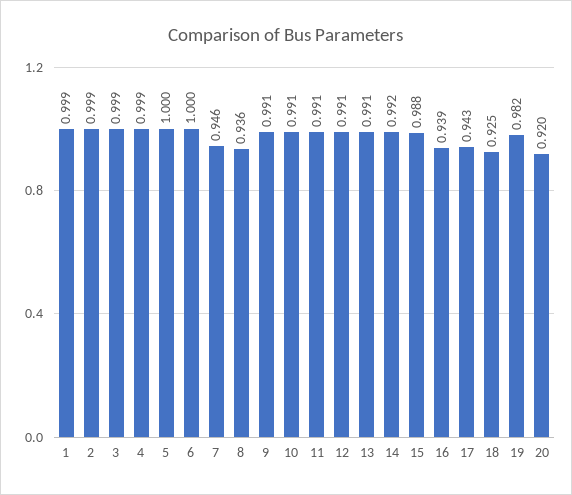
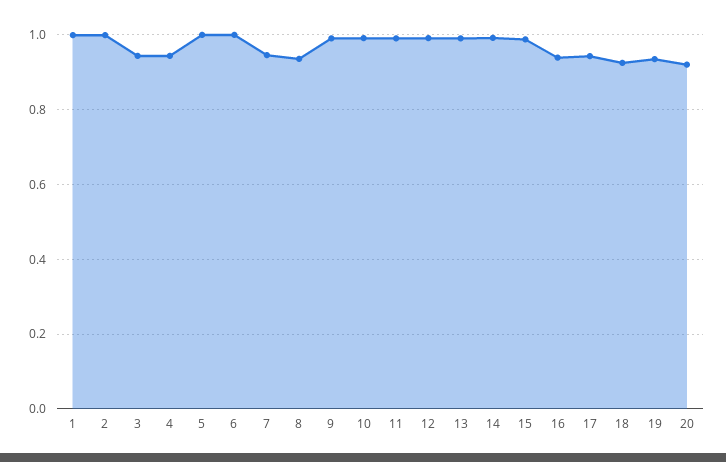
  {
    "1": 0.999,
    "2": 0.999,
-   "3": 0.999,
+   "3": 0.94,
-   "4": 0.999,
+   "4": 0.94,
    "5": 1,
    "6": 1,
    "7": 0.946,
    "8": 0.936,
    "9": 0.991,
    "10": 0.991,
    "11": 0.991,
    "12": 0.991,
    "13": 0.991,
    "14": 0.992,
    "15": 0.988,
    "16": 0.939,
    "17": 0.943,
    "18": 0.925,
-   "19": 0.982,
+   "19": 0.94,
    "20": 0.92
  }

